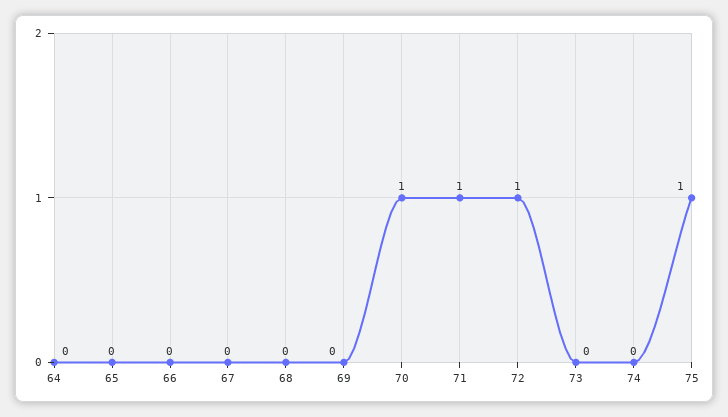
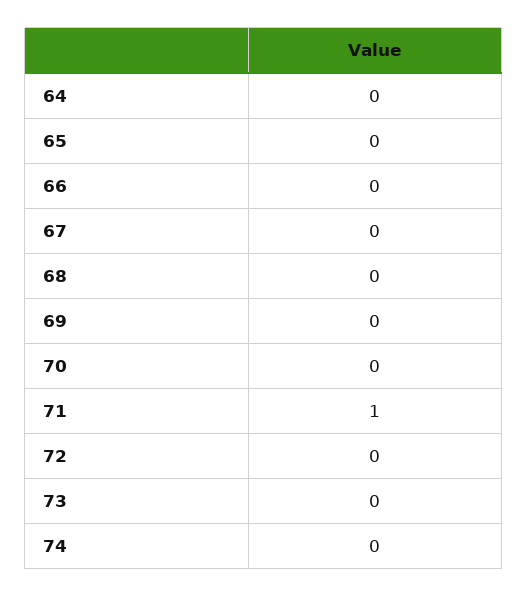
  {
    "64": 0,
    "65": 0,
    "66": 0,
    "67": 0,
    "68": 0,
    "69": 0,
-   "70": 1,
+   "70": 0,
    "71": 1,
-   "72": 1,
+   "72": 0,
    "73": 0,
-   "74": 0,
+   "74": 0
-   "75": 1
  }

